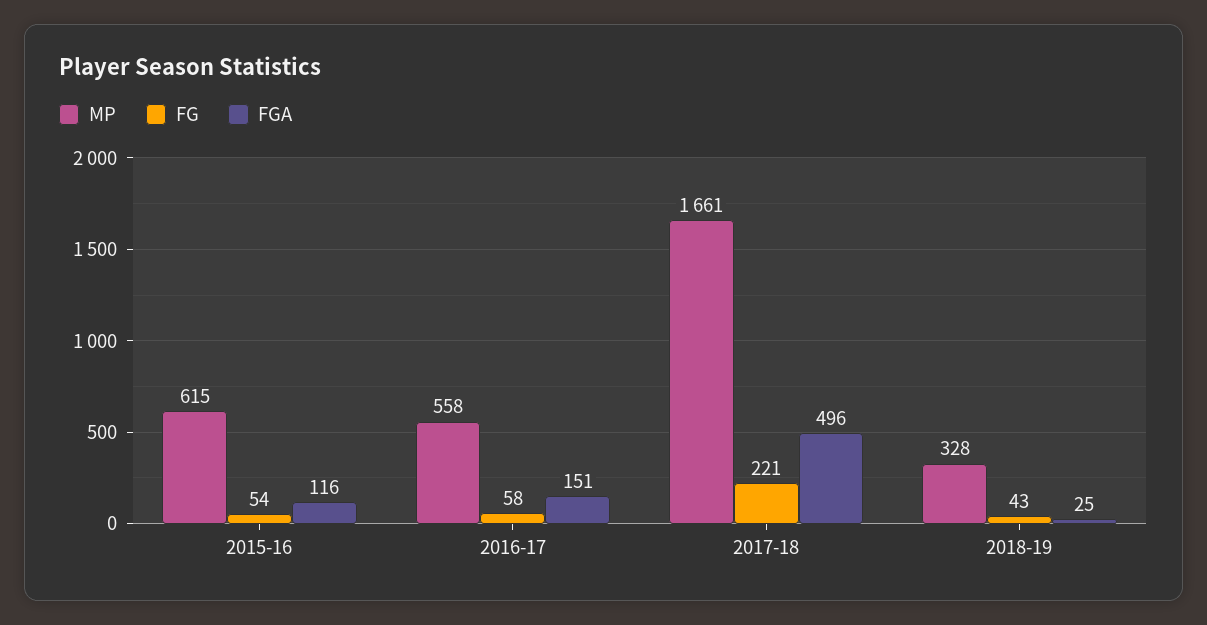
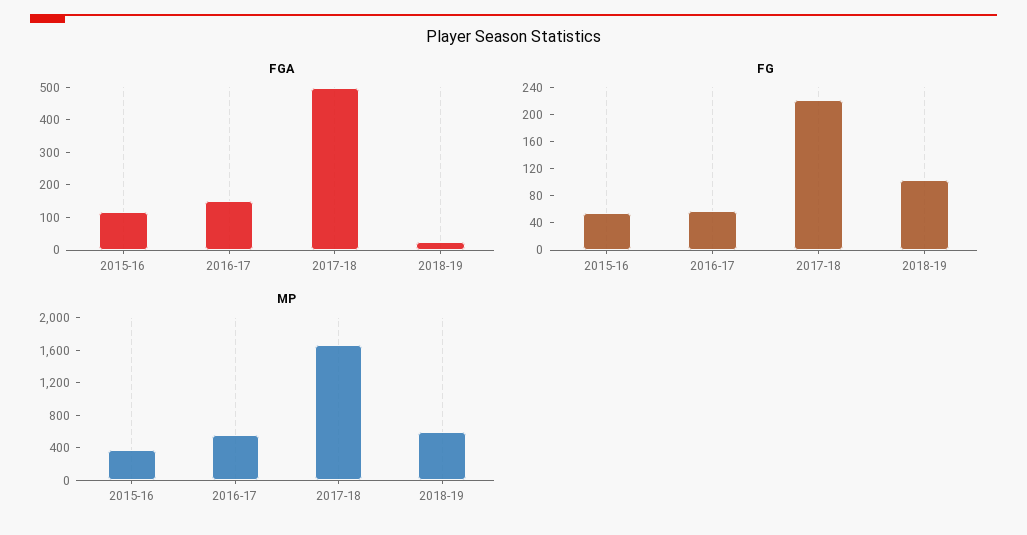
  {
    "MP": {
-     "2015-16": 615,
+     "2015-16": 400,
      "2016-17": 558,
      "2017-18": 1661,
-     "2018-19": 328
+     "2018-19": 600
    },
    "FG": {
      "2015-16": 54,
      "2016-17": 58,
      "2017-18": 221,
-     "2018-19": 43
+     "2018-19": 100
    },
    "FGA": {
      "2015-16": 116,
      "2016-17": 151,
      "2017-18": 496,
      "2018-19": 25
    }
  }

